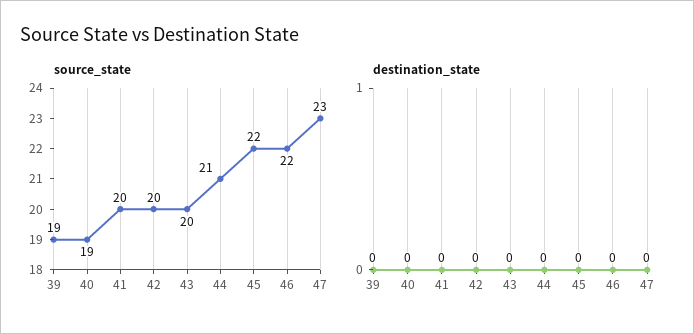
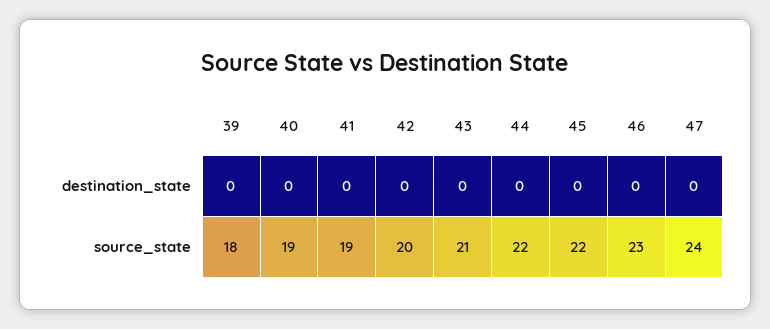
  {
    "source_state": {
-     "39": 19,
+     "39": 18,
      "40": 19,
-     "41": 20,
+     "41": 19,
      "42": 20,
-     "43": 20,
+     "43": 21,
-     "44": 21,
+     "44": 22,
      "45": 22,
-     "46": 22,
+     "46": 23,
-     "47": 23
+     "47": 24
    },
    "destination_state": {
      "39": 0,
      "40": 0,
      "41": 0,
      "42": 0,
      "43": 0,
      "44": 0,
      "45": 0,
      "46": 0,
      "47": 0
    }
  }

